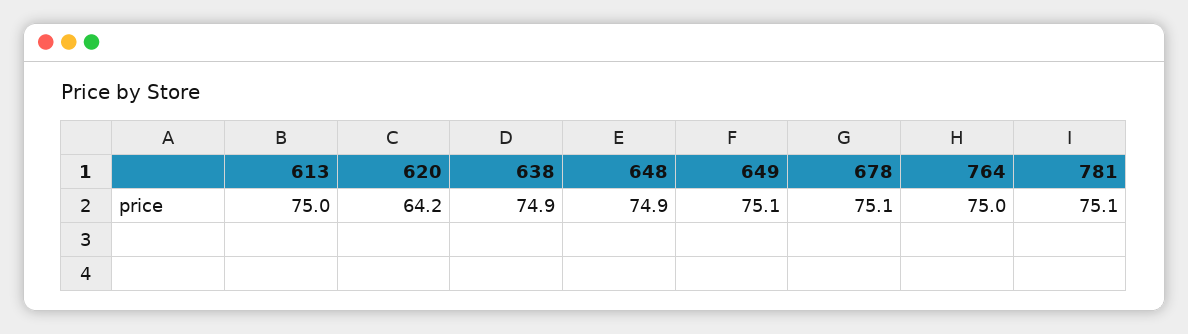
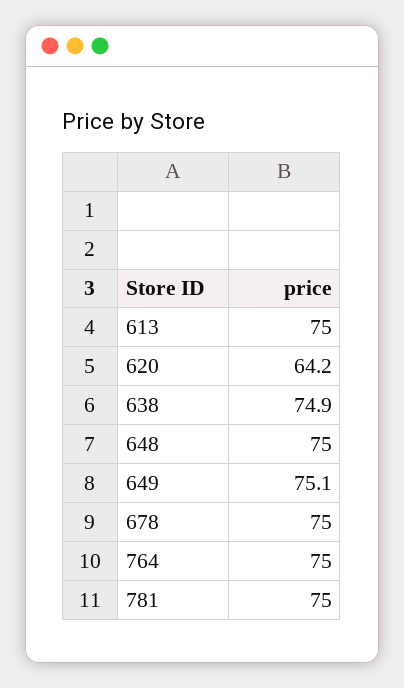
  {
    "613": 75,
    "620": 64.2,
    "638": 74.9,
-   "648": 74.9,
+   "648": 75,
    "649": 75.1,
-   "678": 75.1,
+   "678": 75,
    "764": 75,
-   "781": 75.1
+   "781": 75
  }

